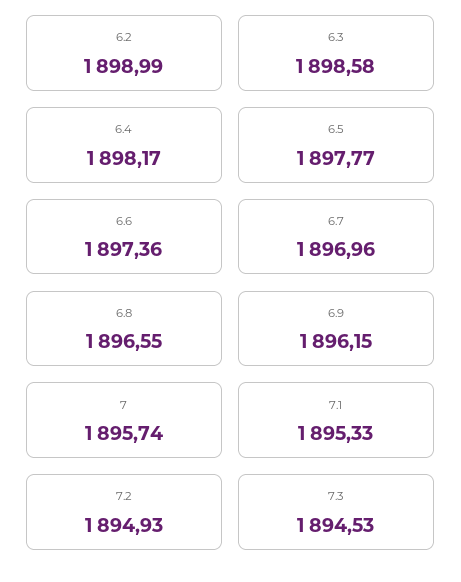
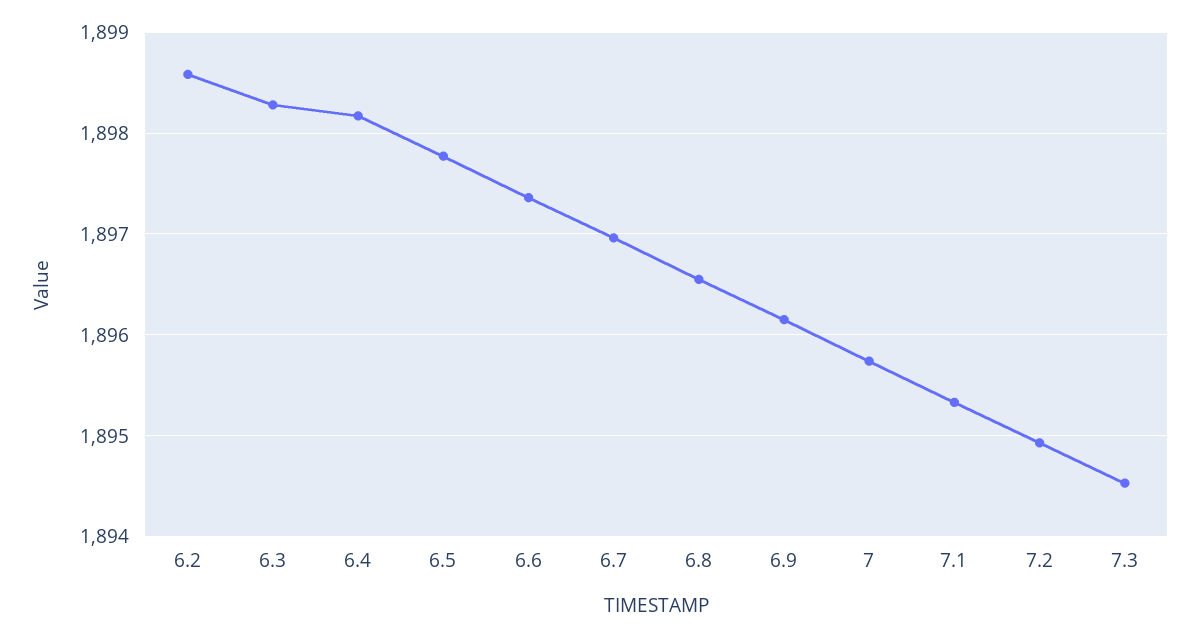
  {
-   "6.2": 1898.99,
+   "6.2": 1898.6,
-   "6.3": 1898.58,
+   "6.3": 1898.3,
    "6.4": 1898.17,
    "6.5": 1897.77,
    "6.6": 1897.36,
    "6.7": 1896.96,
    "6.8": 1896.55,
    "6.9": 1896.15,
    "7": 1895.74,
    "7.1": 1895.33,
    "7.2": 1894.93,
    "7.3": 1894.53
  }

